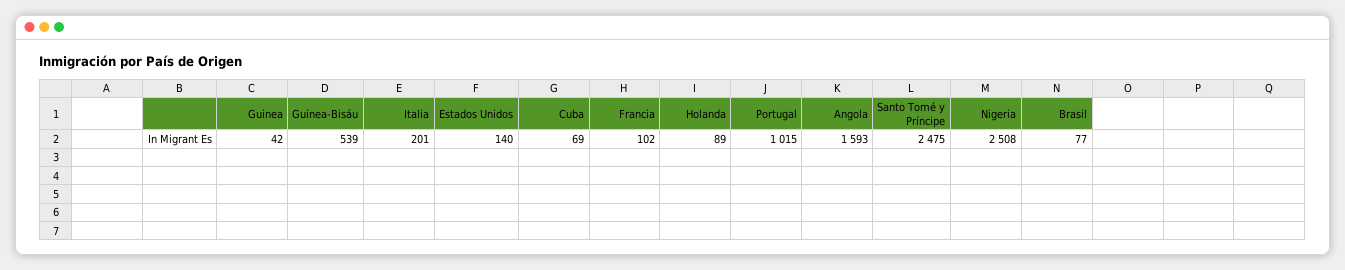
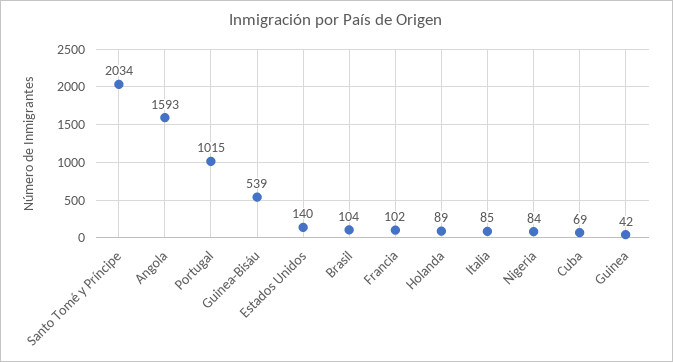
  {
    "Guinea": 42,
    "Guinea-Bisáu": 539,
-   "Italia": 201,
+   "Italia": 85,
    "Estados Unidos": 140,
    "Cuba": 69,
    "Francia": 102,
    "Holanda": 89,
    "Portugal": 1015,
    "Angola": 1593,
-   "Santo Tomé y Príncipe": 2475,
+   "Santo Tomé y Príncipe": 2034,
-   "Nigeria": 2508,
+   "Nigeria": 84,
-   "Brasil": 77
+   "Brasil": 104
  }

